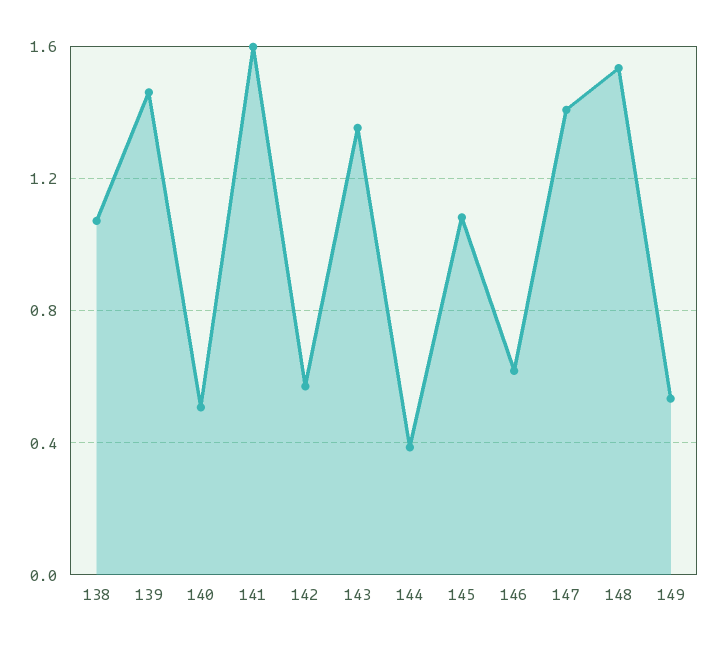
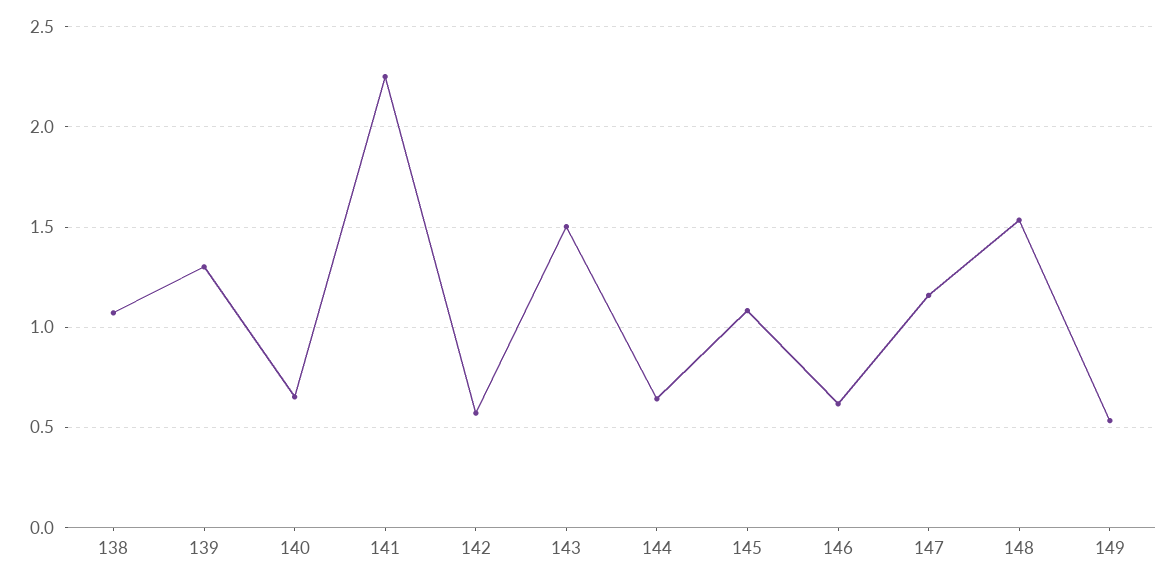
  {
    "138": 1.05,
-   "139": 1.45,
+   "139": 1.3,
-   "140": 0.5,
+   "140": 0.65,
-   "141": 1.6,
+   "141": 2.25,
    "142": 0.55,
-   "143": 1.35,
+   "143": 1.5,
-   "144": 0.4,
+   "144": 0.65,
    "145": 1.1,
    "146": 0.6,
-   "147": 1.4,
+   "147": 1.15,
    "148": 1.55,
    "149": 0.55
  }

